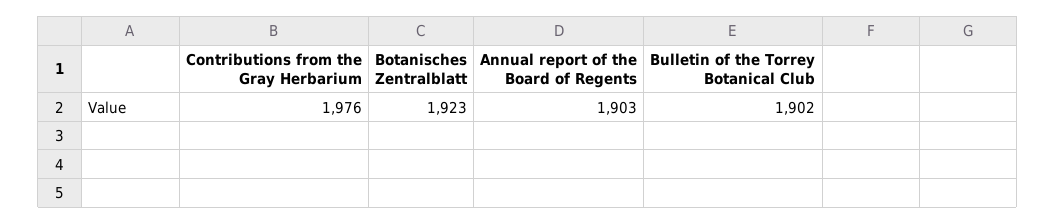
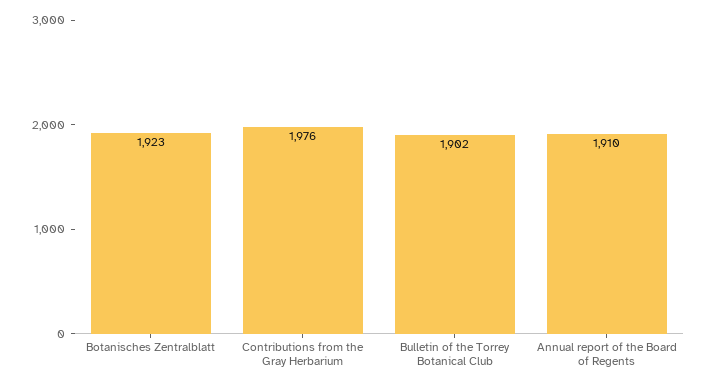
  {
    "Contributions from the Gray Herbarium": 1976,
    "Botanisches Zentralblatt": 1923,
-   "Annual report of the Board of Regents": 1903,
+   "Annual report of the Board of Regents": 1910,
    "Bulletin of the Torrey Botanical Club": 1902
  }

